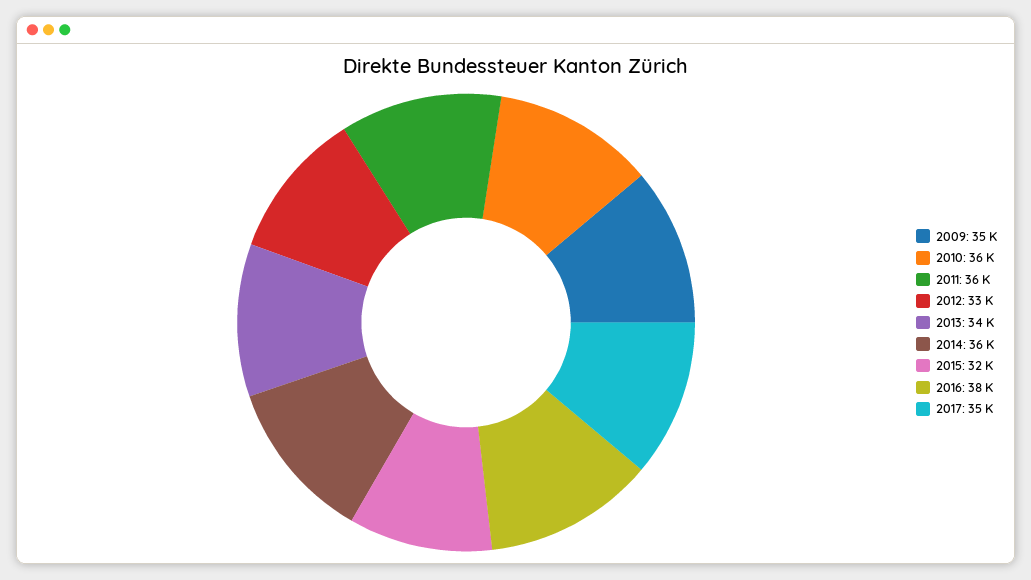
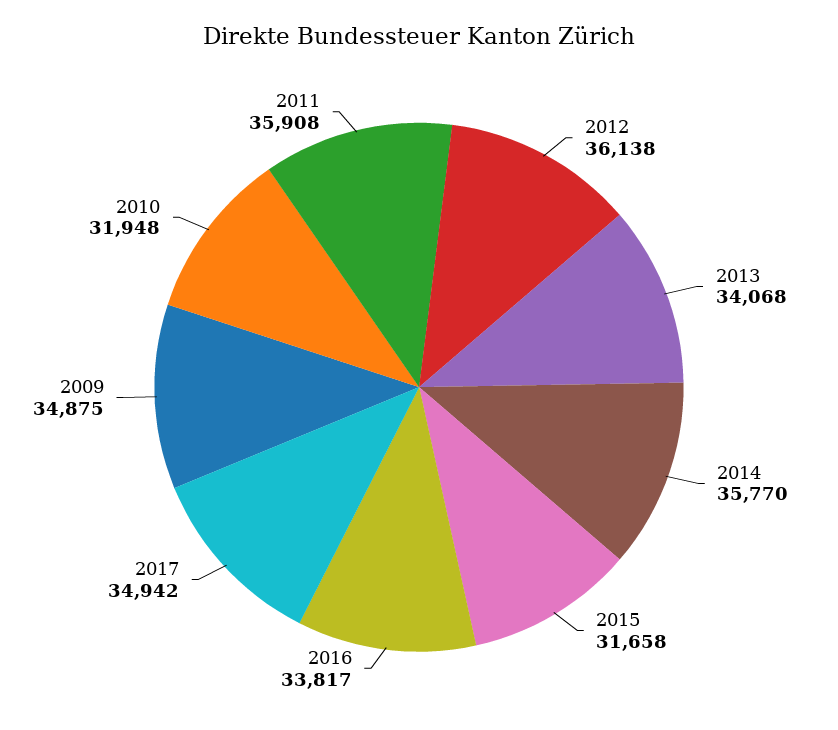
  {
    "2009": 34875,
-   "2010": 36000,
+   "2010": 31948,
    "2011": 35908,
-   "2012": 33000,
+   "2012": 36138,
    "2013": 34068,
    "2014": 35770,
    "2015": 31658,
-   "2016": 38000,
+   "2016": 33817,
    "2017": 34942
  }

